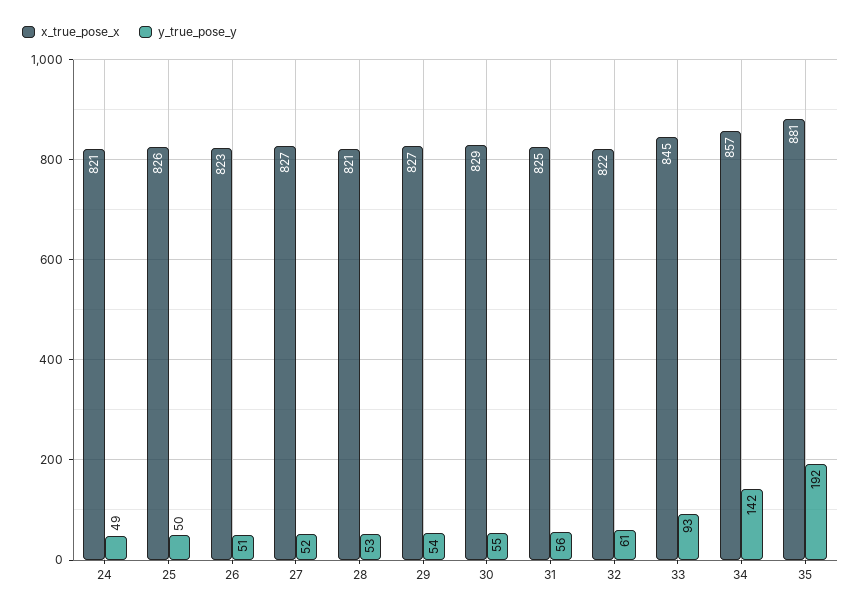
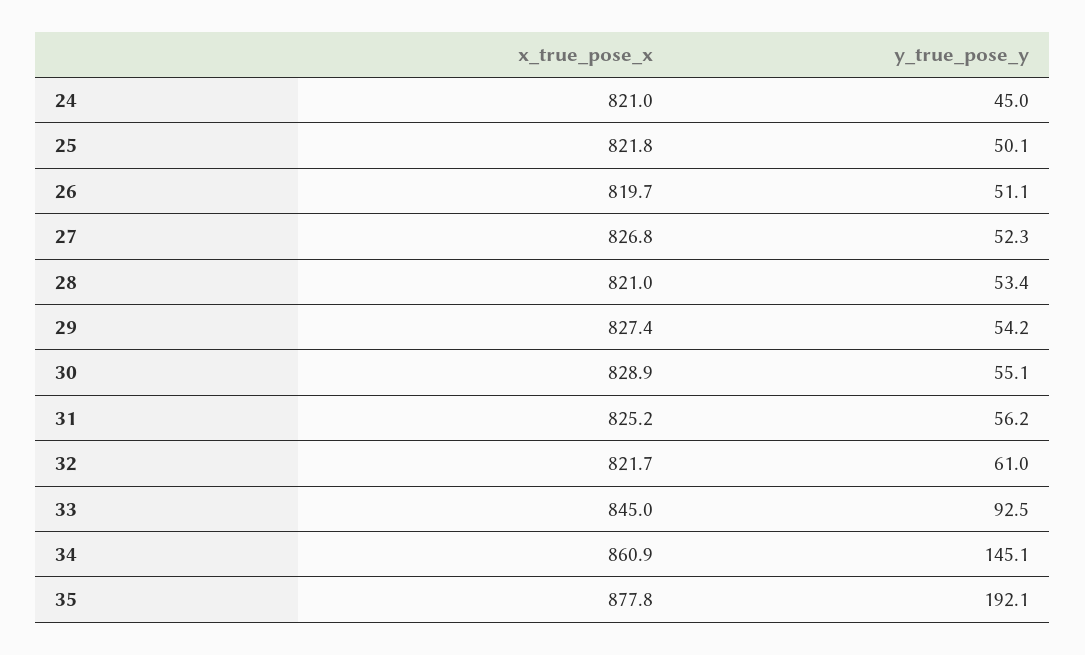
  {
    "x_true_pose_x": {
      "24": 821,
-     "25": 826,
+     "25": 821.8,
-     "26": 823,
+     "26": 819.7,
      "27": 826.8,
      "28": 821,
      "29": 827.4,
      "30": 828.9,
      "31": 825.2,
      "32": 821.7,
      "33": 845,
-     "34": 857,
+     "34": 860.9,
-     "35": 881
+     "35": 877.8
    },
    "y_true_pose_y": {
-     "24": 49,
+     "24": 45,
      "25": 50.1,
      "26": 51.1,
      "27": 52.3,
      "28": 53.4,
      "29": 54.2,
      "30": 55.1,
      "31": 56.2,
      "32": 61,
      "33": 92.5,
-     "34": 142,
+     "34": 145.1,
      "35": 192.1
    }
  }

